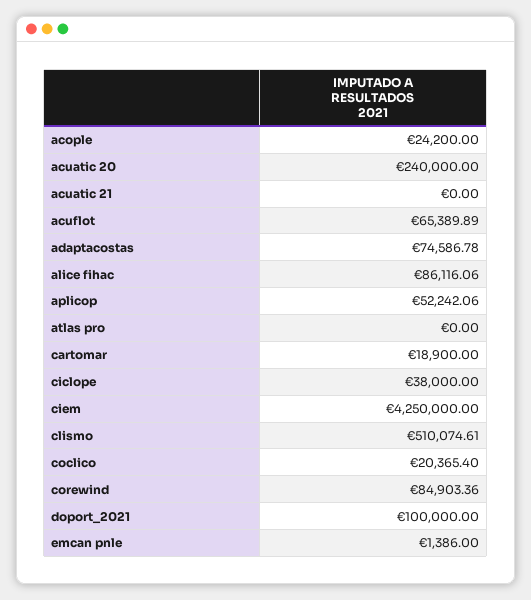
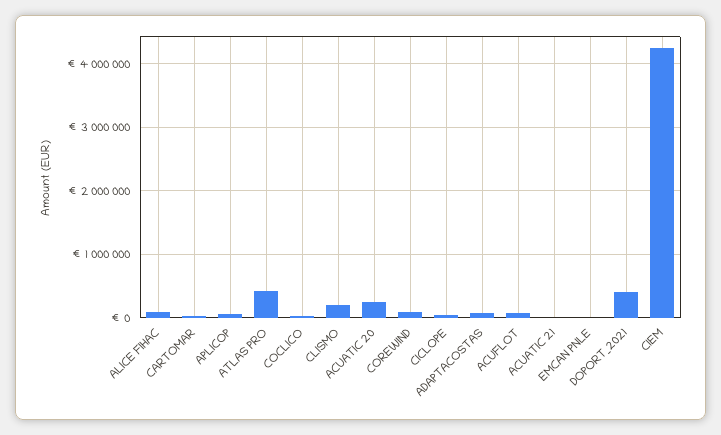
  {
-   "acople": 24200,
    "acuatic 20": 240000,
    "acuatic 21": 0,
    "acuflot": 65389.89,
    "adaptacostas": 74586.78,
    "alice fihac": 86116.06,
    "aplicop": 52242.06,
-   "atlas pro": 0,
+   "atlas pro": 400000,
    "cartomar": 18900,
    "ciclope": 38000,
    "ciem": 4250000,
-   "clismo": 510074.61,
+   "clismo": 200000,
    "coclico": 20365.4,
    "corewind": 84903.36,
-   "doport_2021": 100000,
+   "doport_2021": 400000,
    "emcan pnle": 1386
  }

